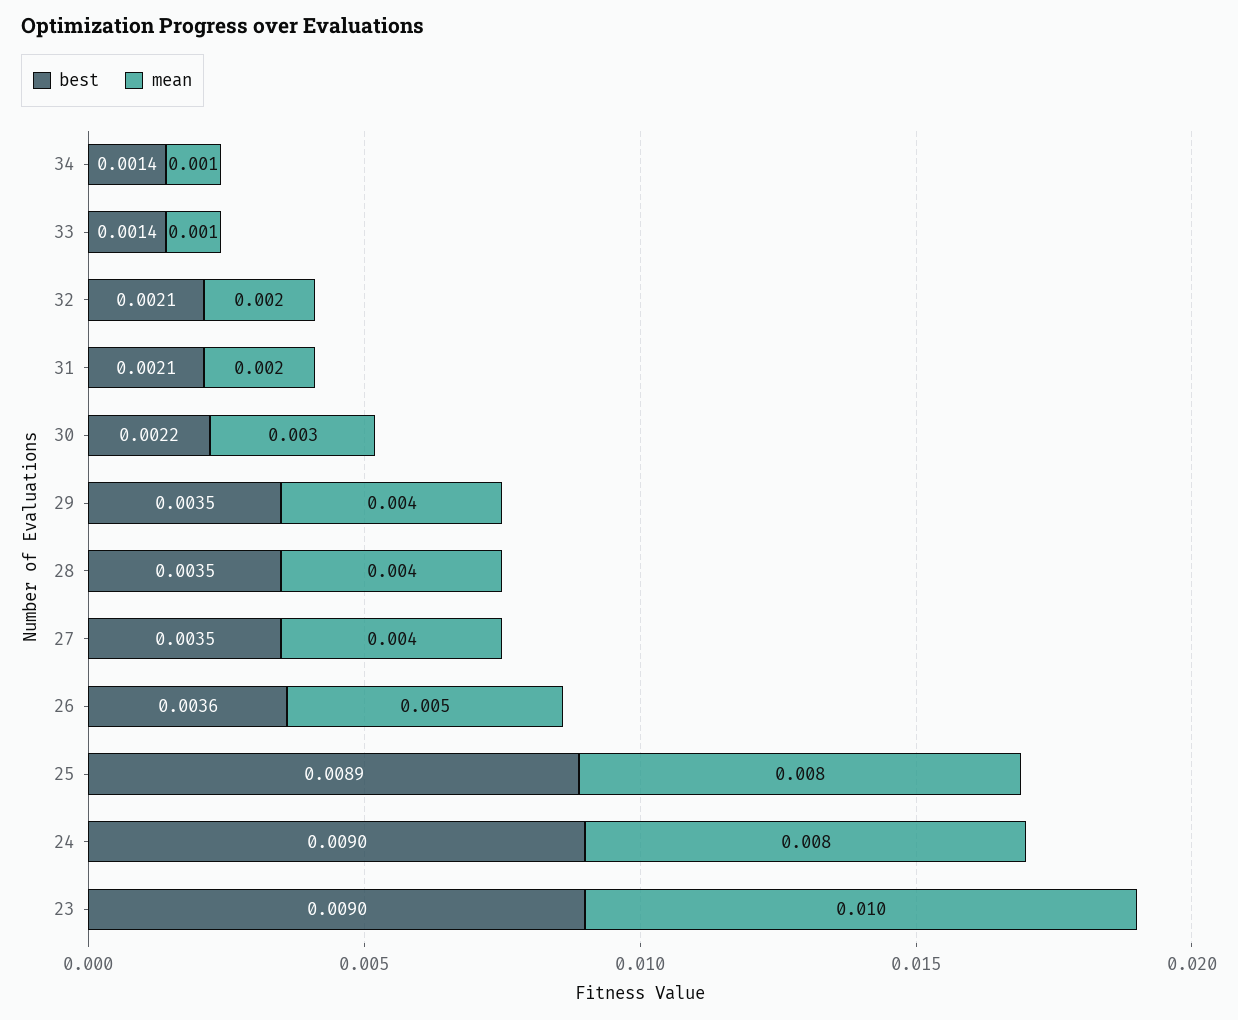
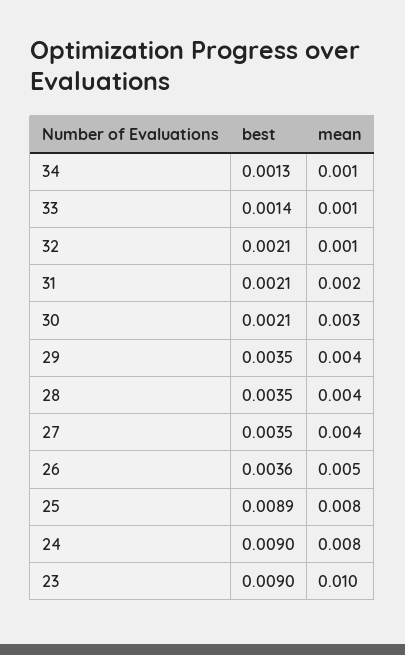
  {
    "best": {
-     "34": 0.0014,
+     "34": 0.0013,
      "33": 0.0014,
      "32": 0.0021,
      "31": 0.0021,
-     "30": 0.0022,
+     "30": 0.0021,
      "29": 0.0035,
      "28": 0.0035,
      "27": 0.0035,
      "26": 0.0036,
      "25": 0.0089,
      "24": 0.009,
      "23": 0.009
    },
    "mean": {
      "34": 0.001,
      "33": 0.001,
-     "32": 0.002,
+     "32": 0.001,
      "31": 0.002,
      "30": 0.003,
      "29": 0.004,
      "28": 0.004,
      "27": 0.004,
      "26": 0.005,
      "25": 0.008,
      "24": 0.008,
      "23": 0.01
    }
  }

